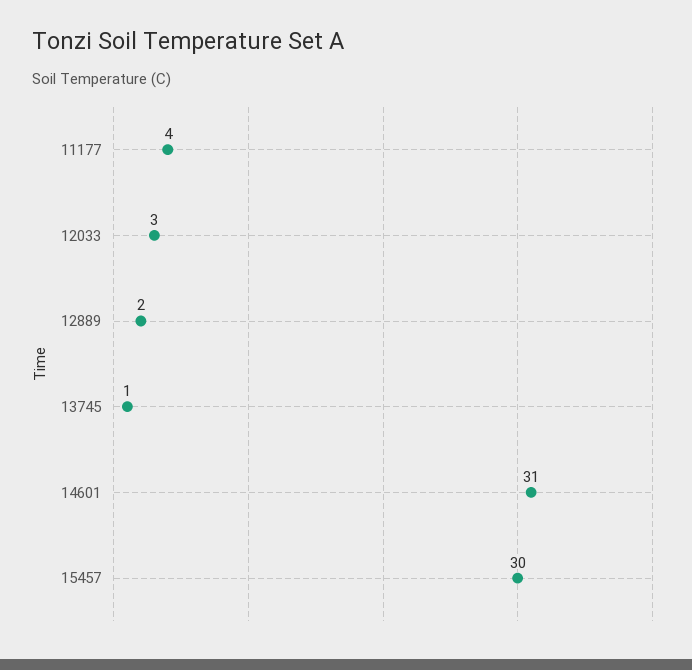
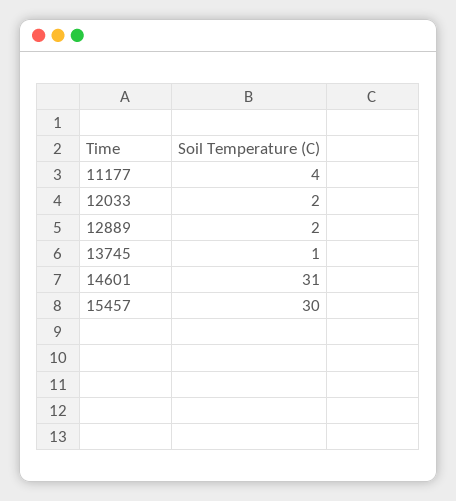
  {
    "11177": 4,
-   "12033": 3,
+   "12033": 2,
    "12889": 2,
    "13745": 1,
    "14601": 31,
    "15457": 30
  }

